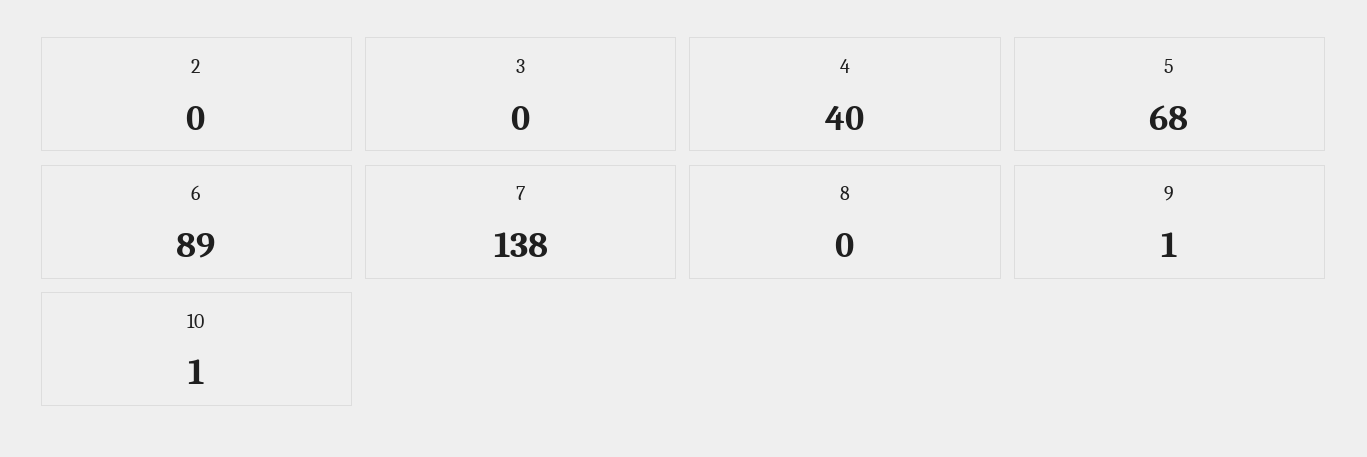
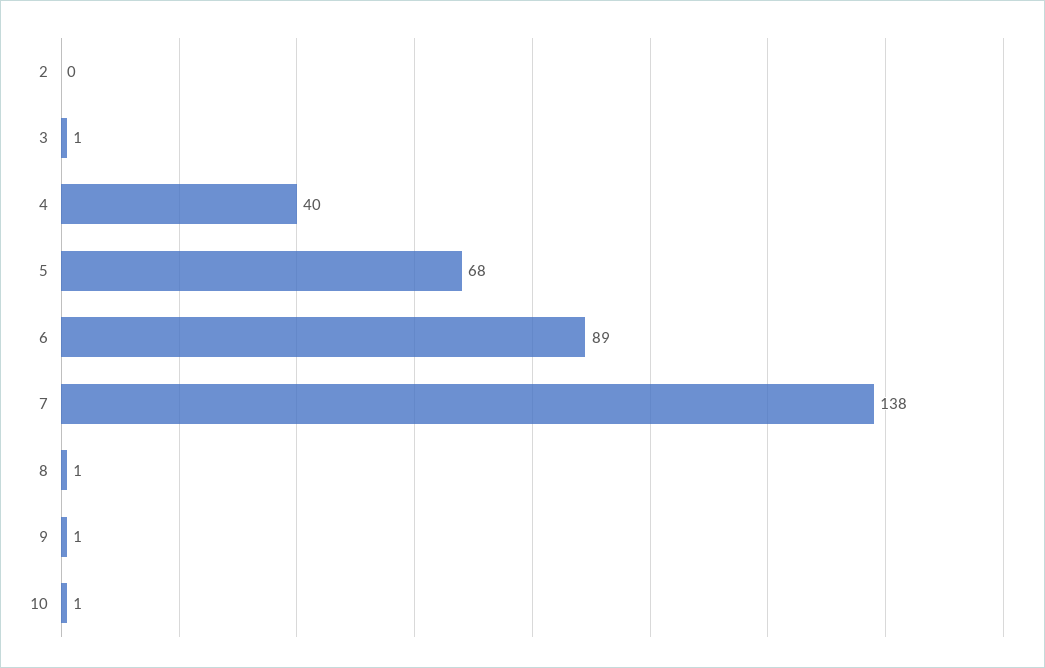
  {
    "2": 0,
-   "3": 0,
+   "3": 1,
    "4": 40,
    "5": 68,
    "6": 89,
    "7": 138,
-   "8": 0,
+   "8": 1,
    "9": 1,
    "10": 1
  }

